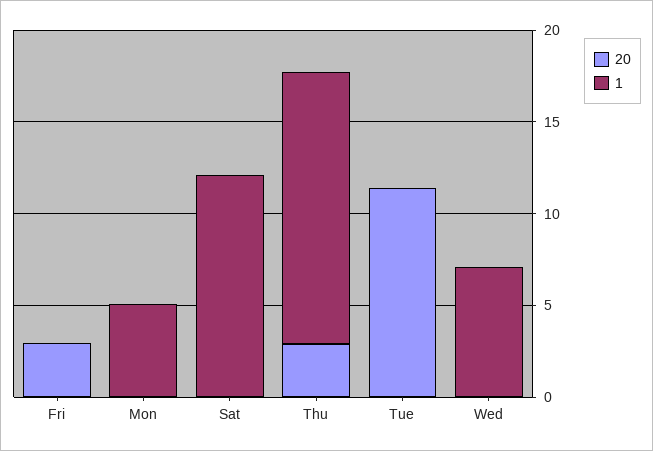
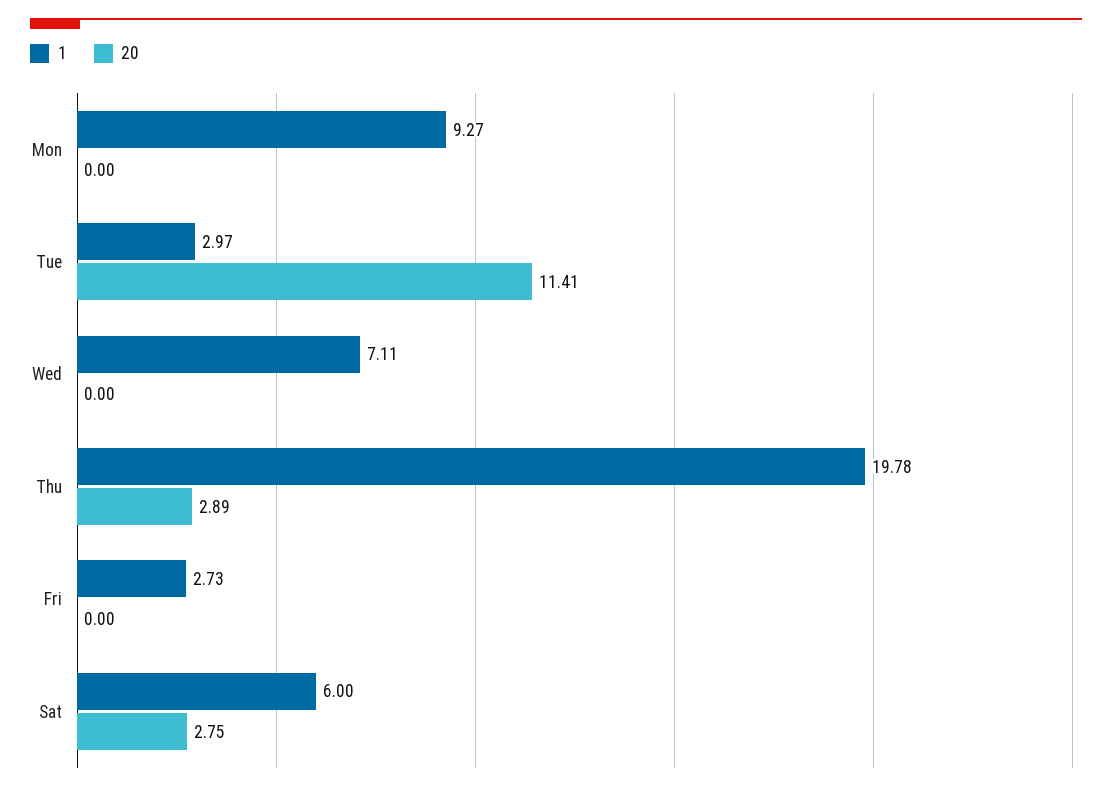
  {
    "20": {
-     "Fri": 3,
+     "Fri": 0,
      "Mon": 0,
-     "Sat": 0,
+     "Sat": 2.75,
      "Thu": 2.89,
      "Tue": 11.41,
      "Wed": 0
    },
    "1": {
-     "Fri": 0,
+     "Fri": 2.73,
-     "Mon": 5,
+     "Mon": 9.27,
-     "Sat": 12,
+     "Sat": 6,
-     "Thu": 15,
+     "Thu": 19.78,
-     "Tue": 0,
+     "Tue": 2.97,
      "Wed": 7.11
    }
  }

